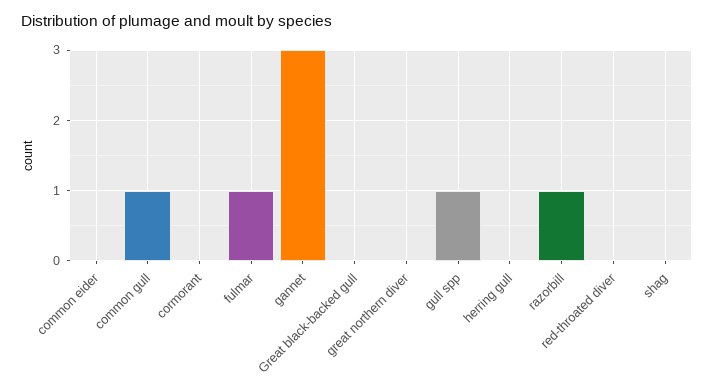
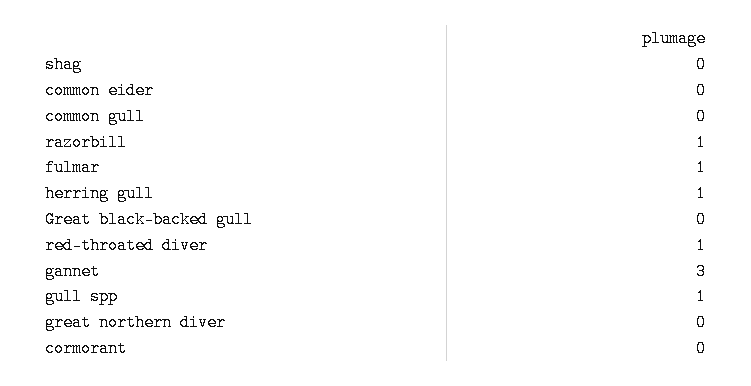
  {
    "common eider": 0,
-   "common gull": 1,
+   "common gull": 0,
    "cormorant": 0,
    "fulmar": 1,
    "gannet": 3,
    "Great black-backed gull": 0,
    "great northern diver": 0,
    "gull spp": 1,
-   "herring gull": 0,
+   "herring gull": 1,
    "razorbill": 1,
-   "red-throated diver": 0,
+   "red-throated diver": 1,
    "shag": 0
  }

